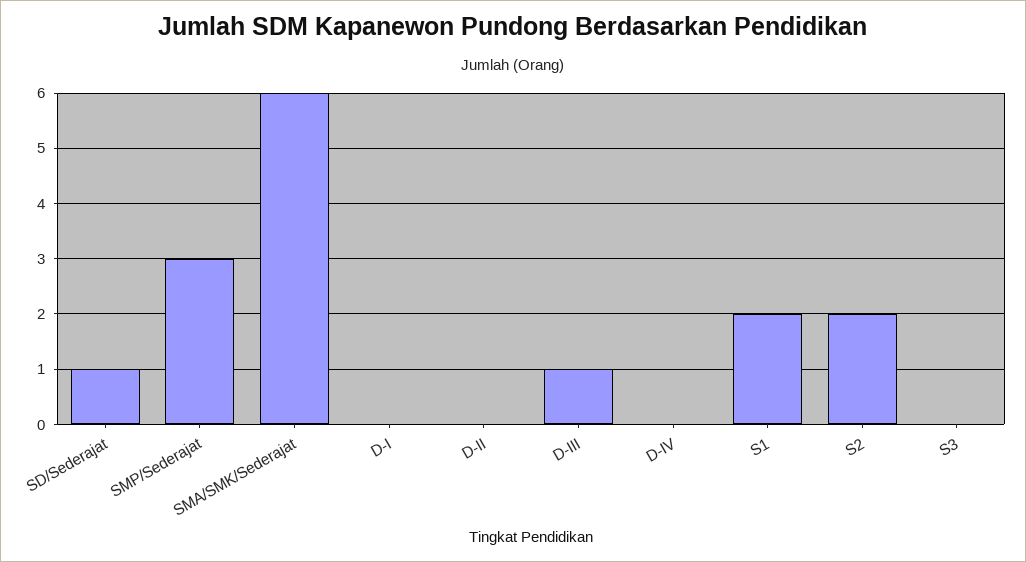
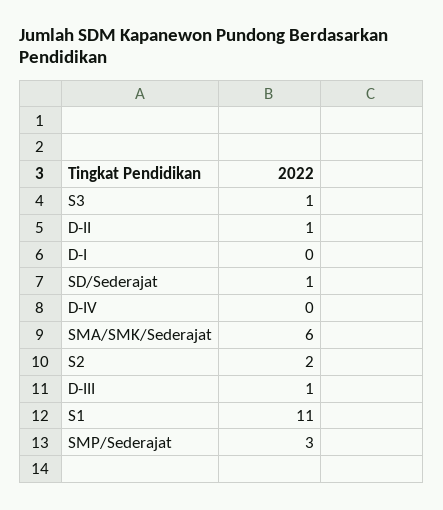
  {
    "SD/Sederajat": 1,
    "SMP/Sederajat": 3,
    "SMA/SMK/Sederajat": 6,
    "D-I": 0,
-   "D-II": 0,
+   "D-II": 1,
    "D-III": 1,
    "D-IV": 0,
-   "S1": 2,
+   "S1": 11,
    "S2": 2,
-   "S3": 0
+   "S3": 1
  }

